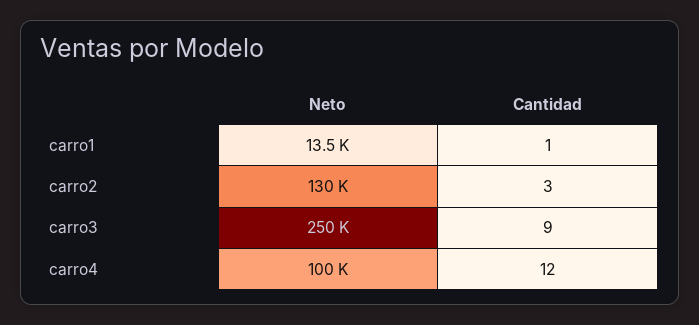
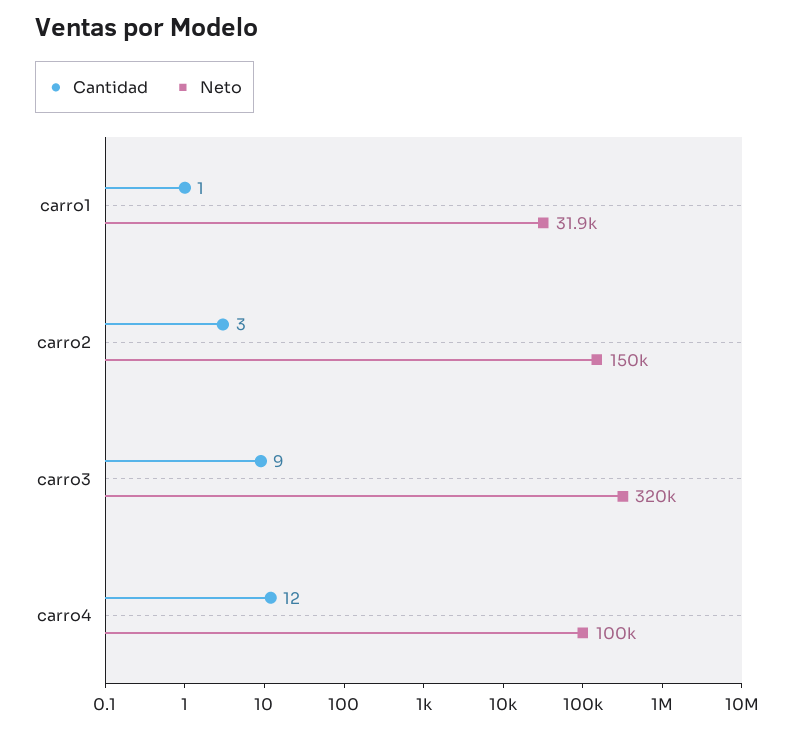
  {
    "Neto": {
-     "carro1": 13500,
+     "carro1": 31900,
-     "carro2": 130000,
+     "carro2": 150000,
-     "carro3": 250000,
+     "carro3": 320000,
      "carro4": 100000
    },
    "Cantidad": {
      "carro1": 1,
      "carro2": 3,
      "carro3": 9,
      "carro4": 12
    }
  }

